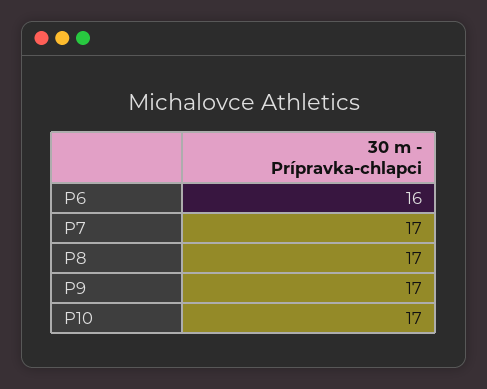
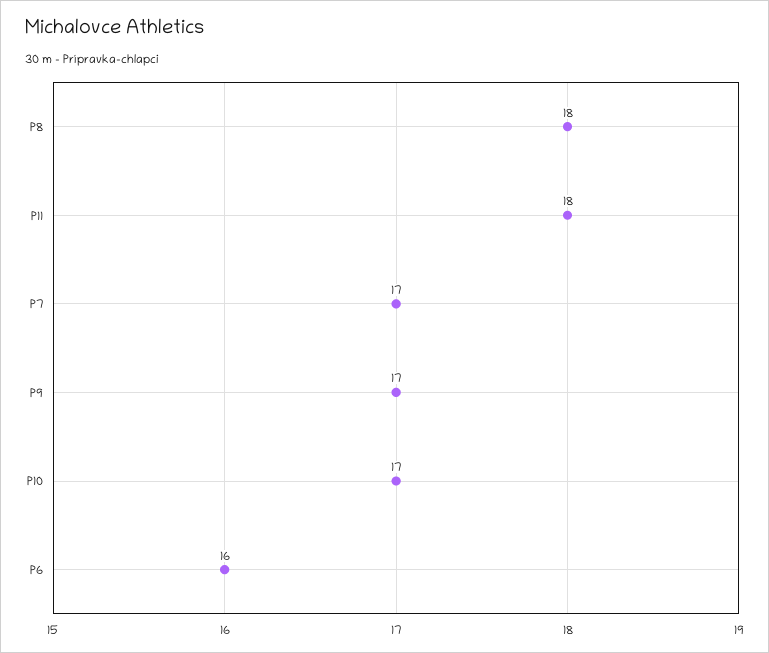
  {
    "P6": 16,
    "P7": 17,
-   "P8": 17,
+   "P8": 18,
    "P9": 17,
-   "P10": 17
+   "P10": 17,
+   "P11": 18
  }

